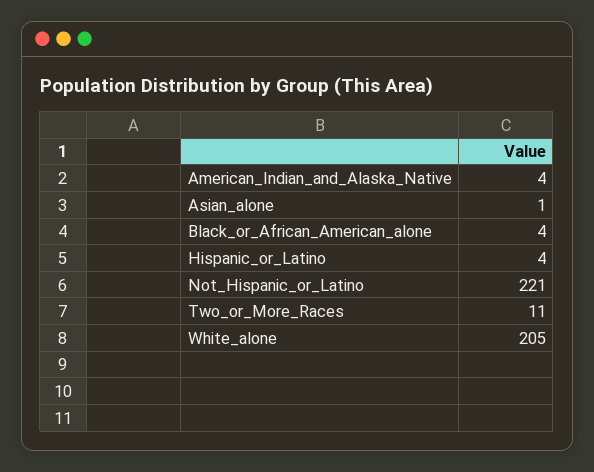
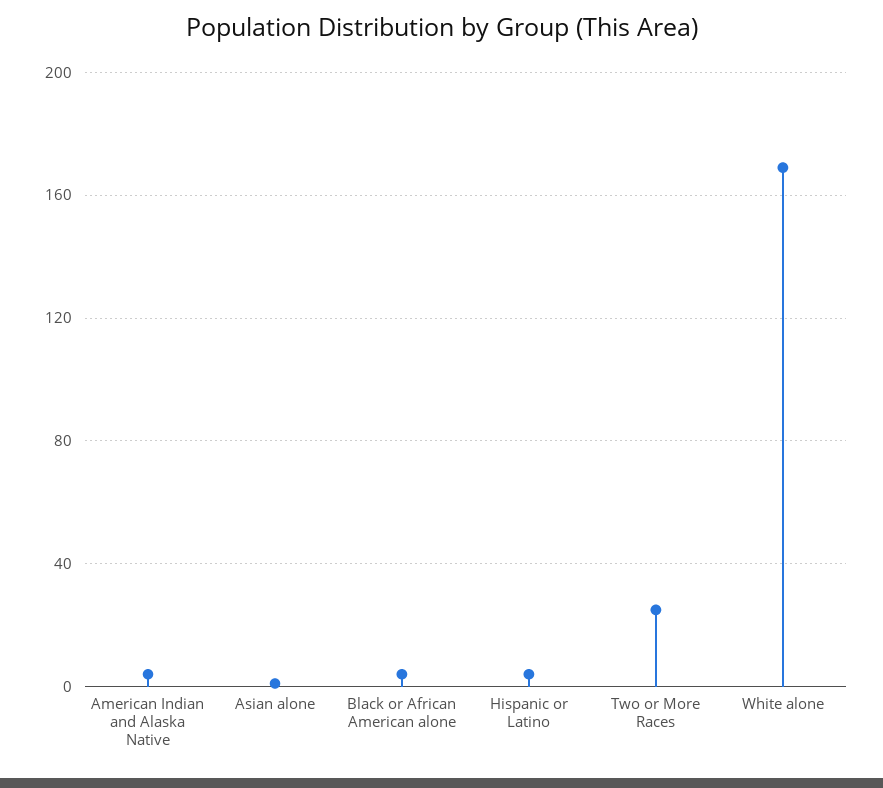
  {
    "American_Indian_and_Alaska_Native": 4,
    "Asian_alone": 1,
    "Black_or_African_American_alone": 4,
    "Hispanic_or_Latino": 4,
-   "Not_Hispanic_or_Latino": 221,
-   "Two_or_More_Races": 11,
+   "Two_or_More_Races": 25,
-   "White_alone": 205
+   "White_alone": 170
  }

